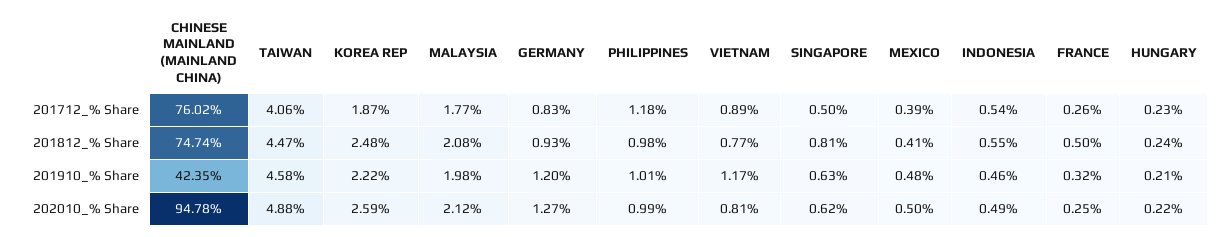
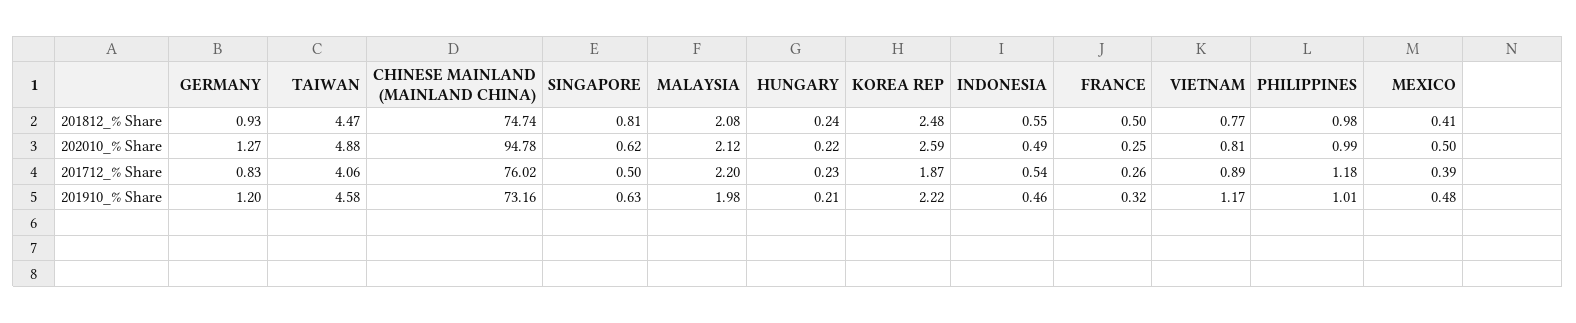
  {
    "CHINESE MAINLAND (MAINLAND CHINA)": {
      "201712_% Share": 76.02,
      "201812_% Share": 74.74,
-     "201910_% Share": 42.35,
+     "201910_% Share": 73.16,
      "202010_% Share": 94.78
    },
    "TAIWAN": {
      "201712_% Share": 4.06,
      "201812_% Share": 4.47,
      "201910_% Share": 4.58,
      "202010_% Share": 4.88
    },
    "KOREA REP": {
      "201712_% Share": 1.87,
      "201812_% Share": 2.48,
      "201910_% Share": 2.22,
      "202010_% Share": 2.59
    },
    "MALAYSIA": {
-     "201712_% Share": 1.77,
+     "201712_% Share": 2.2,
      "201812_% Share": 2.08,
      "201910_% Share": 1.98,
      "202010_% Share": 2.12
    },
    "GERMANY": {
      "201712_% Share": 0.83,
      "201812_% Share": 0.93,
      "201910_% Share": 1.2,
      "202010_% Share": 1.27
    },
    "PHILIPPINES": {
      "201712_% Share": 1.18,
      "201812_% Share": 0.98,
      "201910_% Share": 1.01,
      "202010_% Share": 0.99
    },
    "VIETNAM": {
      "201712_% Share": 0.89,
      "201812_% Share": 0.77,
      "201910_% Share": 1.17,
      "202010_% Share": 0.81
    },
    "SINGAPORE": {
      "201712_% Share": 0.5,
      "201812_% Share": 0.81,
      "201910_% Share": 0.63,
      "202010_% Share": 0.62
    },
    "MEXICO": {
      "201712_% Share": 0.39,
      "201812_% Share": 0.41,
      "201910_% Share": 0.48,
      "202010_% Share": 0.5
    },
    "INDONESIA": {
      "201712_% Share": 0.54,
      "201812_% Share": 0.55,
      "201910_% Share": 0.46,
      "202010_% Share": 0.49
    },
    "FRANCE": {
      "201712_% Share": 0.26,
      "201812_% Share": 0.5,
      "201910_% Share": 0.32,
      "202010_% Share": 0.25
    },
    "HUNGARY": {
      "201712_% Share": 0.23,
      "201812_% Share": 0.24,
      "201910_% Share": 0.21,
      "202010_% Share": 0.22
    }
  }

